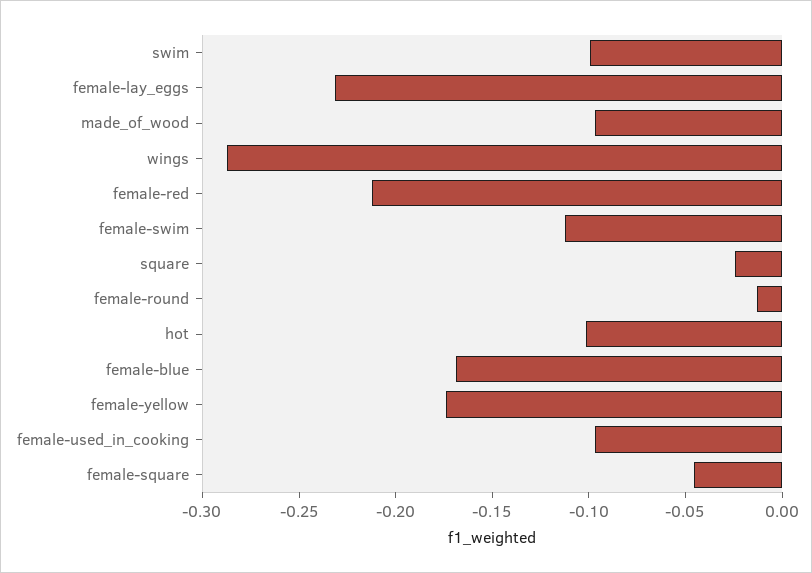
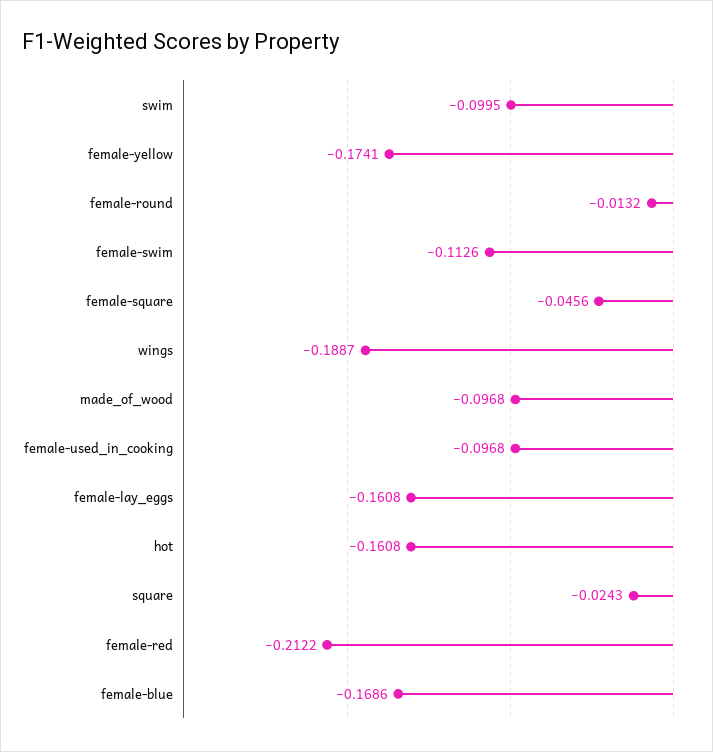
  {
    "swim": -0.0995,
-   "female-lay_eggs": -0.23,
+   "female-lay_eggs": -0.1608,
    "made_of_wood": -0.0968,
-   "wings": -0.29,
+   "wings": -0.1887,
    "female-red": -0.2122,
    "female-swim": -0.1126,
    "square": -0.0243,
    "female-round": -0.0132,
-   "hot": -0.1,
+   "hot": -0.1608,
    "female-blue": -0.1686,
    "female-yellow": -0.1741,
    "female-used_in_cooking": -0.0968,
    "female-square": -0.0456
  }

